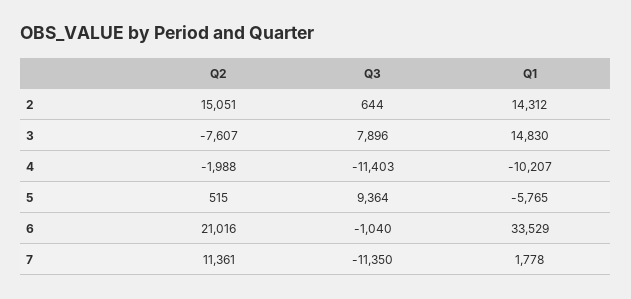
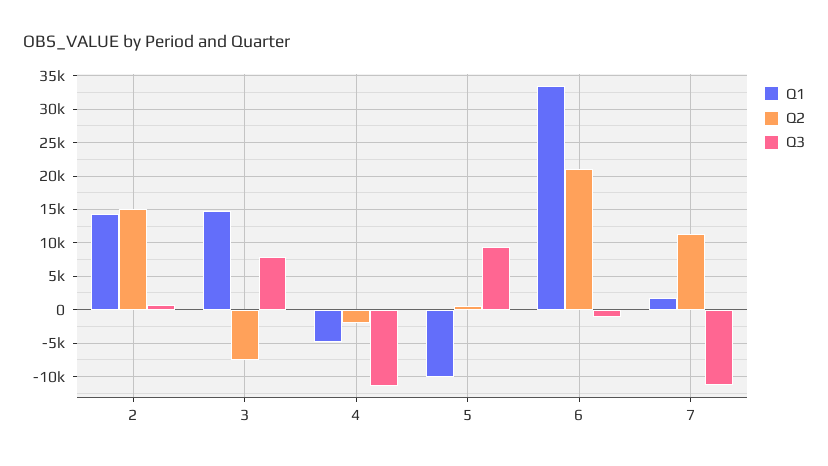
  {
    "Q2": {
      "2": 15051,
      "3": -7607,
      "4": -1988,
      "5": 515,
      "6": 21016,
      "7": 11361
    },
    "Q3": {
      "2": 644,
      "3": 7896,
      "4": -11403,
      "5": 9364,
      "6": -1040,
      "7": -11350
    },
    "Q1": {
      "2": 14312,
      "3": 14830,
-     "4": -10207,
+     "4": -5000,
-     "5": -5765,
+     "5": -10000,
      "6": 33529,
      "7": 1778
    }
  }

